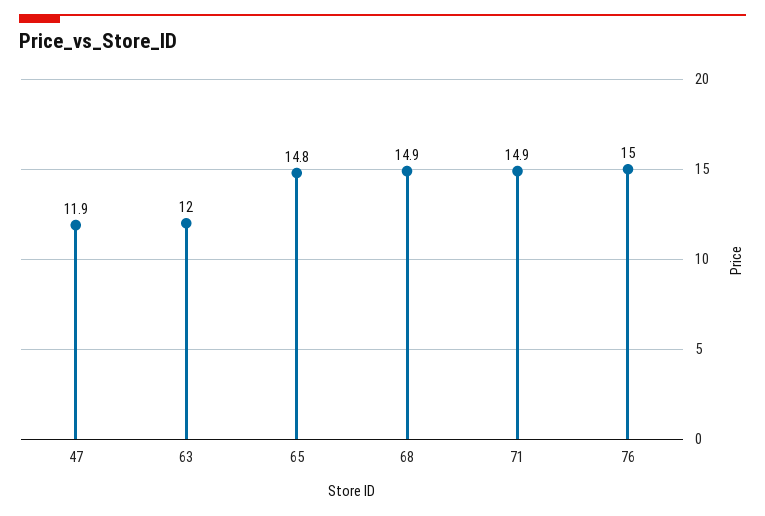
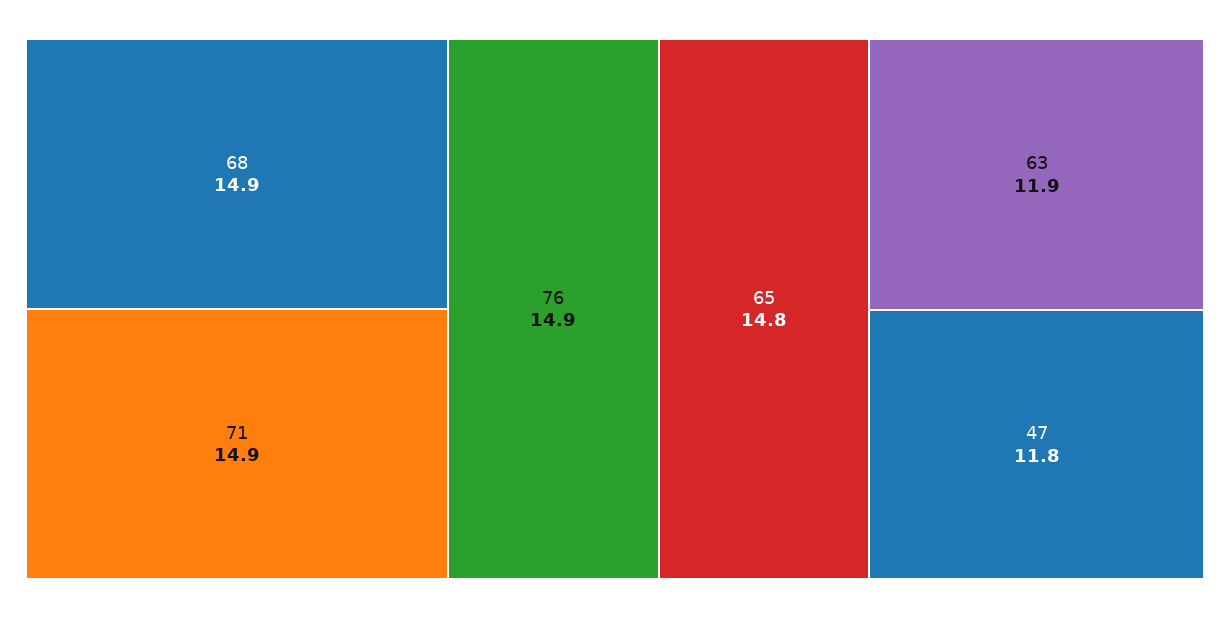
  {
-   "47": 11.9,
+   "47": 11.8,
-   "63": 12,
+   "63": 11.9,
    "65": 14.8,
    "68": 14.9,
    "71": 14.9,
-   "76": 15
+   "76": 14.9
  }

